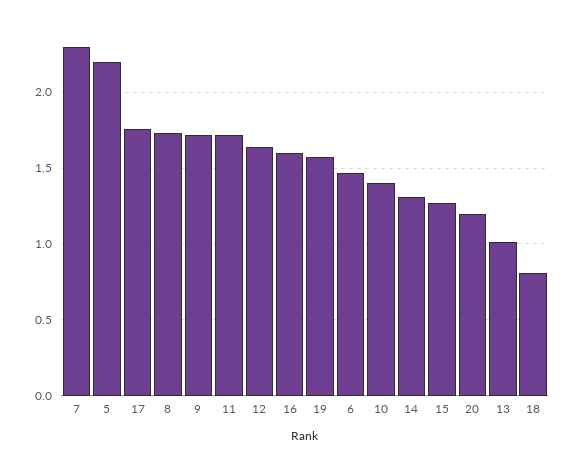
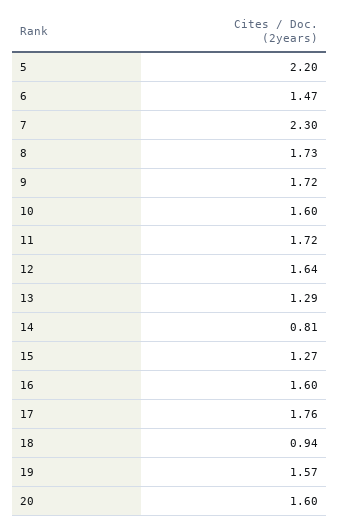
  {
    "7": 2.3,
    "5": 2.2,
    "17": 1.76,
    "8": 1.73,
    "9": 1.72,
    "11": 1.72,
    "12": 1.64,
    "16": 1.6,
    "19": 1.57,
    "6": 1.47,
-   "10": 1.4,
+   "10": 1.6,
-   "14": 1.3,
+   "14": 0.81,
    "15": 1.27,
-   "20": 1.2,
+   "20": 1.6,
-   "13": 1,
+   "13": 1.29,
-   "18": 0.8
+   "18": 0.94
  }

